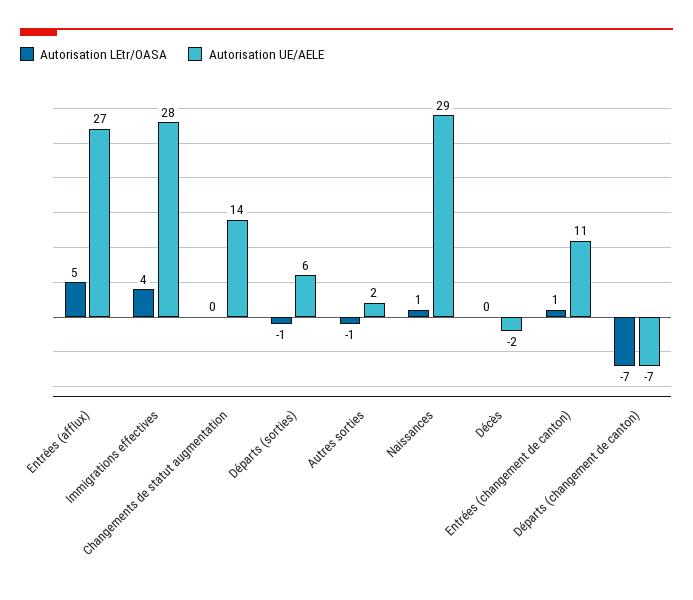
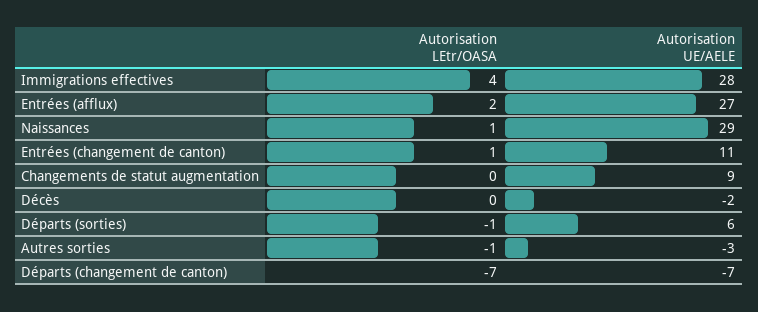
  {
    "Autorisation LEtr/OASA": {
-     "Entrées (afflux)": 5,
+     "Entrées (afflux)": 2,
      "Immigrations effectives": 4,
      "Changements de statut augmentation": 0,
      "Départs (sorties)": -1,
      "Autres sorties": -1,
      "Naissances": 1,
      "Décès": 0,
      "Entrées (changement de canton)": 1,
      "Départs (changement de canton)": -7
    },
    "Autorisation UE/AELE": {
      "Entrées (afflux)": 27,
      "Immigrations effectives": 28,
-     "Changements de statut augmentation": 14,
+     "Changements de statut augmentation": 9,
      "Départs (sorties)": 6,
-     "Autres sorties": 2,
+     "Autres sorties": -3,
      "Naissances": 29,
      "Décès": -2,
      "Entrées (changement de canton)": 11,
      "Départs (changement de canton)": -7
    }
  }

